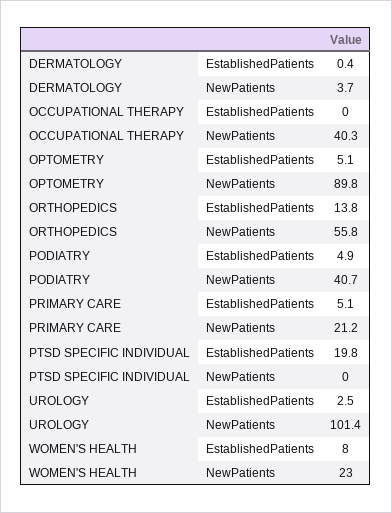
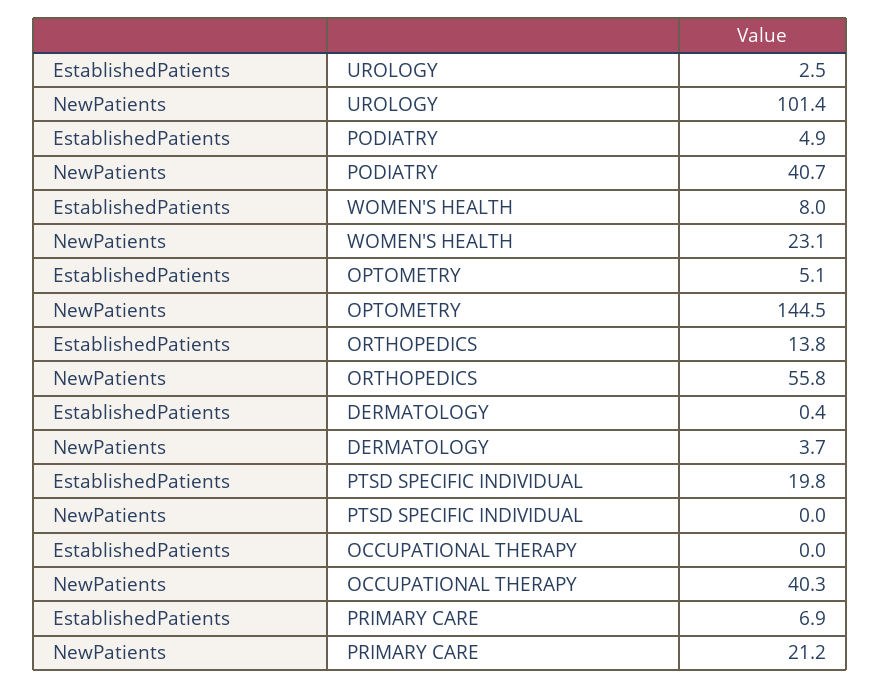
  {
    "DERMATOLOGY": {
      "EstablishedPatients": 0.4,
      "NewPatients": 3.7
    },
    "OCCUPATIONAL THERAPY": {
      "EstablishedPatients": 0,
      "NewPatients": 40.3
    },
    "OPTOMETRY": {
      "EstablishedPatients": 5.1,
-     "NewPatients": 89.8
+     "NewPatients": 144.5
    },
    "ORTHOPEDICS": {
      "EstablishedPatients": 13.8,
      "NewPatients": 55.8
    },
    "PODIATRY": {
      "EstablishedPatients": 4.9,
      "NewPatients": 40.7
    },
    "PRIMARY CARE": {
-     "EstablishedPatients": 5.1,
+     "EstablishedPatients": 6.9,
      "NewPatients": 21.2
    },
    "PTSD SPECIFIC INDIVIDUAL": {
      "EstablishedPatients": 19.8,
      "NewPatients": 0
    },
    "UROLOGY": {
      "EstablishedPatients": 2.5,
      "NewPatients": 101.4
    },
    "WOMEN'S HEALTH": {
      "EstablishedPatients": 8,
-     "NewPatients": 23
+     "NewPatients": 23.1
    }
  }

